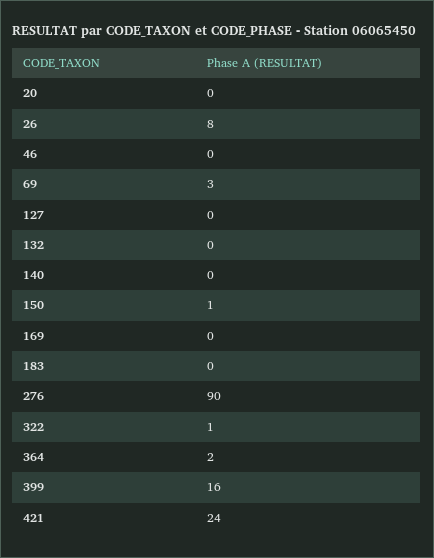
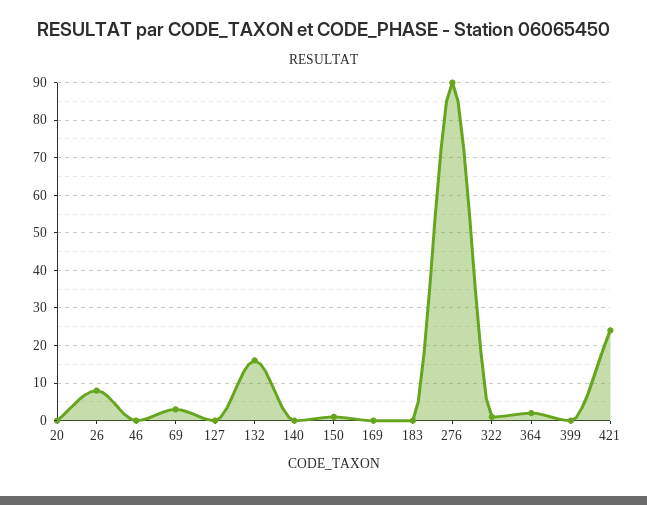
  {
    "20": 0,
    "26": 8,
    "46": 0,
    "69": 3,
    "127": 0,
-   "132": 0,
+   "132": 15,
    "140": 0,
    "150": 1,
    "169": 0,
    "183": 0,
    "276": 90,
    "322": 1,
    "364": 2,
-   "399": 16,
+   "399": 0,
    "421": 24
  }

